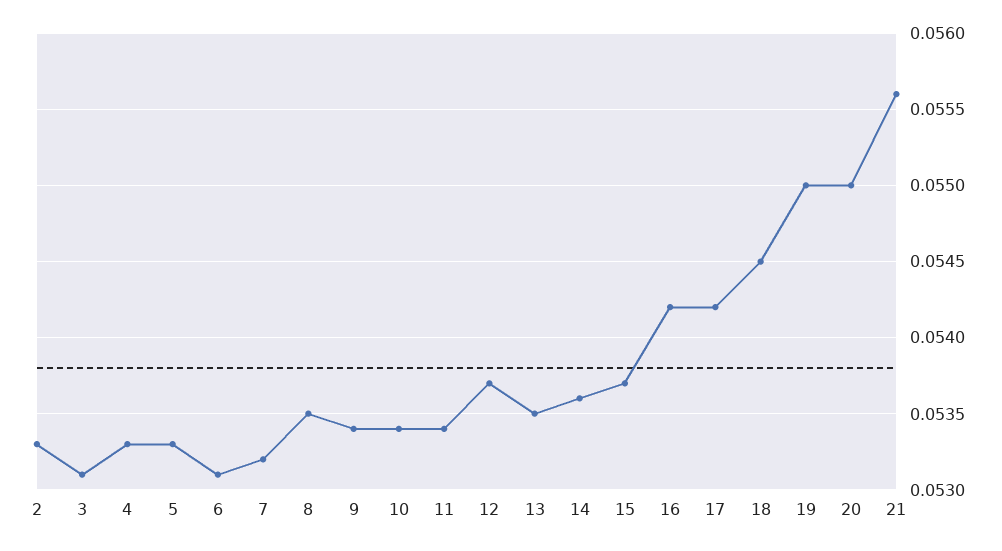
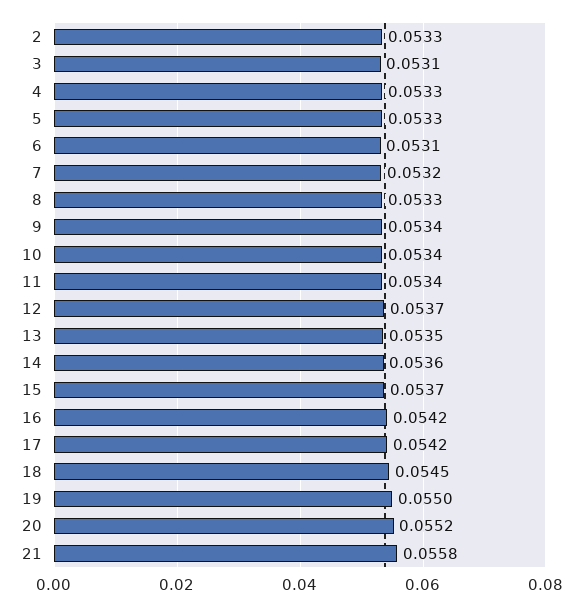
  {
    "2": 0.0533,
    "3": 0.0531,
    "4": 0.0533,
    "5": 0.0533,
    "6": 0.0531,
    "7": 0.0532,
-   "8": 0.0535,
+   "8": 0.0533,
    "9": 0.0534,
    "10": 0.0534,
    "11": 0.0534,
    "12": 0.0537,
    "13": 0.0535,
    "14": 0.0536,
    "15": 0.0537,
    "16": 0.0542,
    "17": 0.0542,
    "18": 0.0545,
    "19": 0.055,
-   "20": 0.055,
+   "20": 0.0552,
-   "21": 0.0556
+   "21": 0.0558
  }

